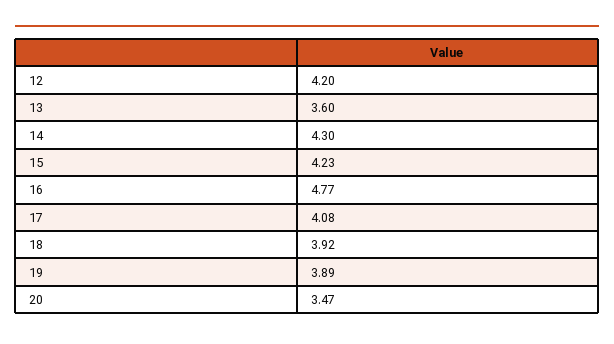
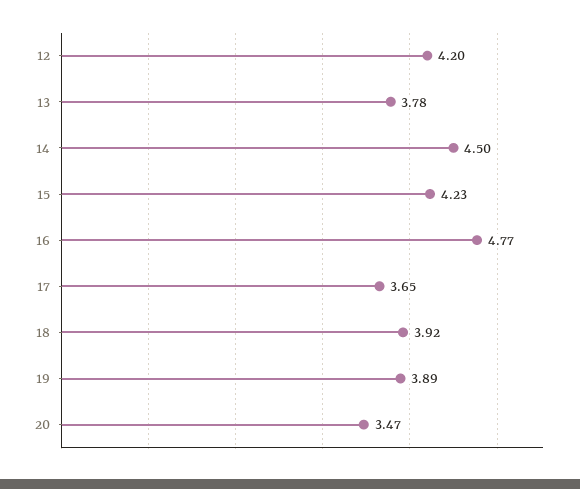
  {
    "12": 4.2,
-   "13": 3.6,
+   "13": 3.78,
-   "14": 4.3,
+   "14": 4.5,
    "15": 4.23,
    "16": 4.77,
-   "17": 4.08,
+   "17": 3.65,
    "18": 3.92,
    "19": 3.89,
    "20": 3.47
  }

